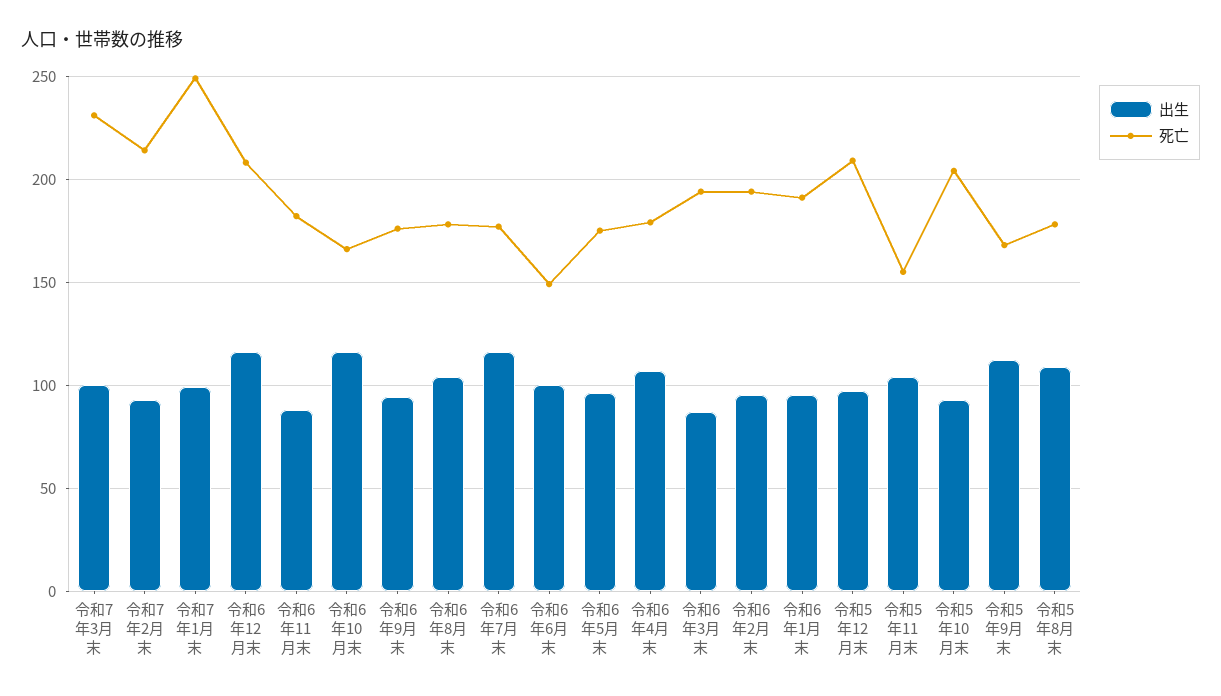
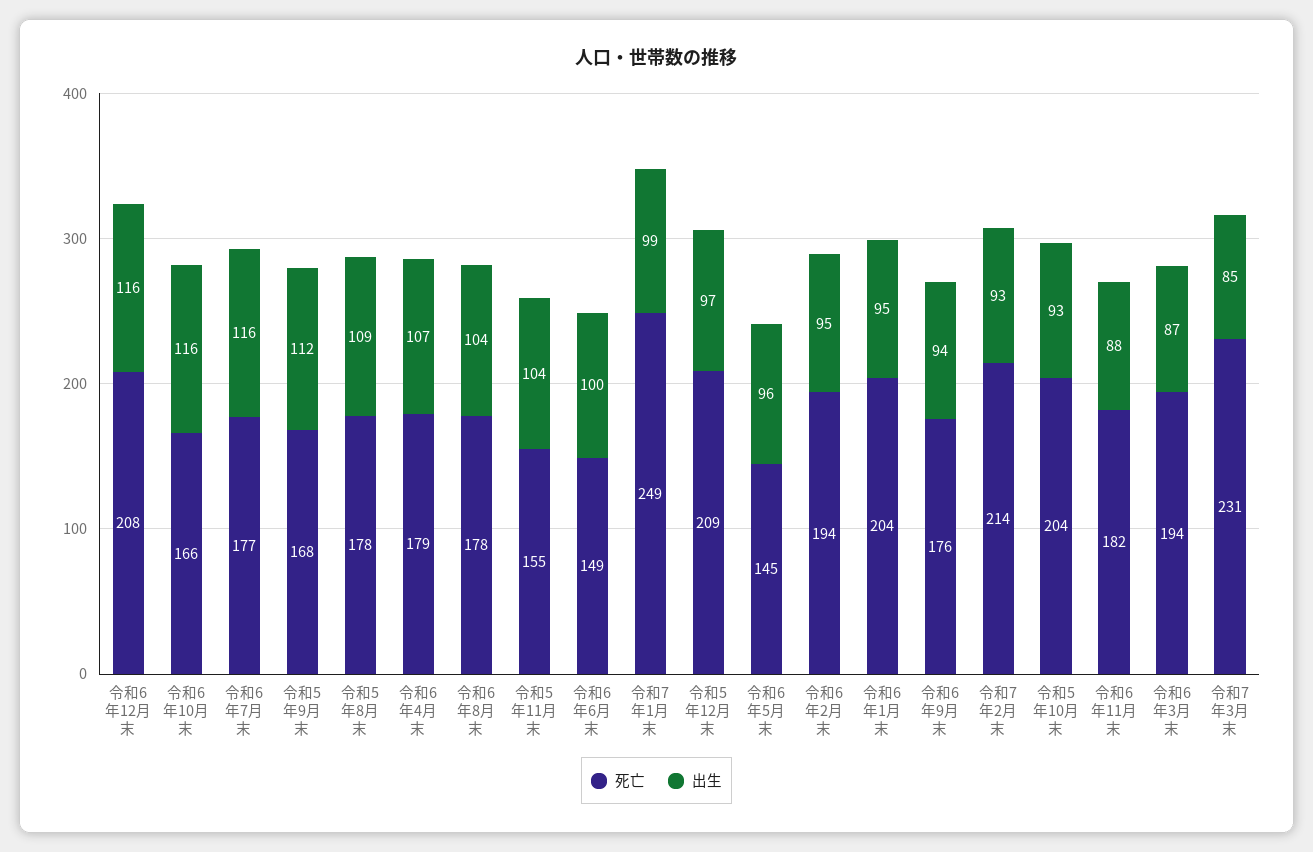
  {
    "出生": {
-     "令和7年3月末": 100,
+     "令和7年3月末": 85,
      "令和7年2月末": 93,
      "令和7年1月末": 99,
      "令和6年12月末": 116,
      "令和6年11月末": 88,
      "令和6年10月末": 116,
      "令和6年9月末": 94,
      "令和6年8月末": 104,
      "令和6年7月末": 116,
      "令和6年6月末": 100,
      "令和6年5月末": 96,
      "令和6年4月末": 107,
      "令和6年3月末": 87,
      "令和6年2月末": 95,
      "令和6年1月末": 95,
      "令和5年12月末": 97,
      "令和5年11月末": 104,
      "令和5年10月末": 93,
      "令和5年9月末": 112,
      "令和5年8月末": 109
    },
    "死亡": {
      "令和7年3月末": 231,
      "令和7年2月末": 214,
      "令和7年1月末": 249,
      "令和6年12月末": 208,
      "令和6年11月末": 182,
      "令和6年10月末": 166,
      "令和6年9月末": 176,
      "令和6年8月末": 178,
      "令和6年7月末": 177,
      "令和6年6月末": 149,
-     "令和6年5月末": 175,
+     "令和6年5月末": 145,
      "令和6年4月末": 179,
      "令和6年3月末": 194,
      "令和6年2月末": 194,
-     "令和6年1月末": 190,
+     "令和6年1月末": 204,
      "令和5年12月末": 209,
      "令和5年11月末": 155,
      "令和5年10月末": 204,
      "令和5年9月末": 168,
      "令和5年8月末": 178
    }
  }

